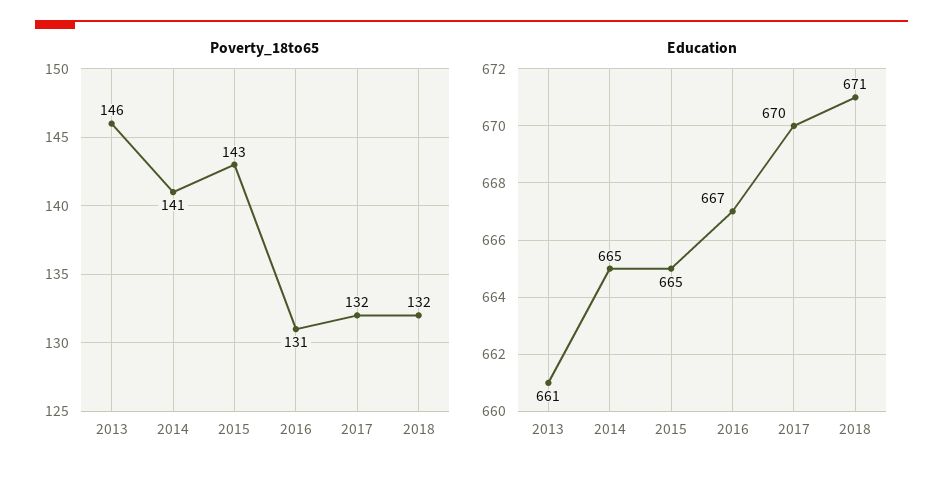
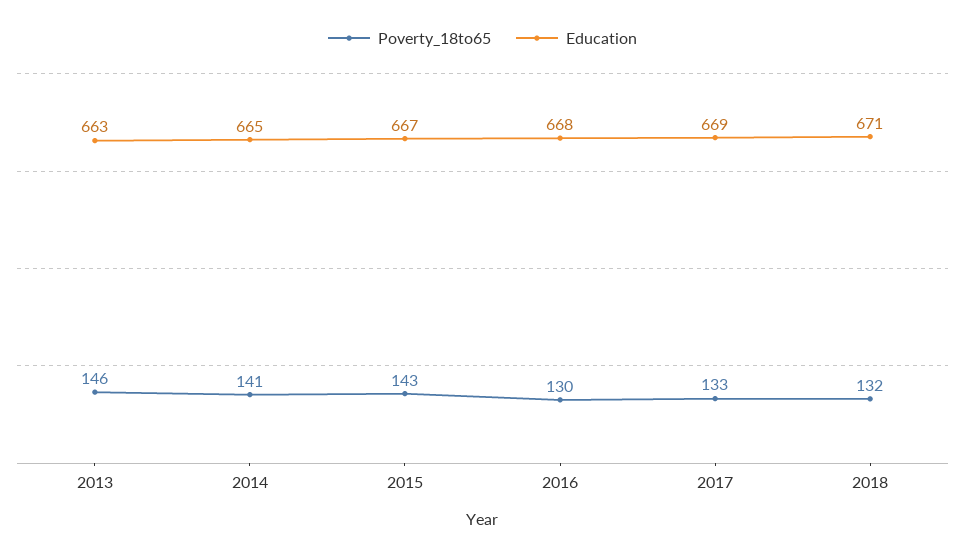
  {
    "Poverty_18to65": {
      "2013": 146,
      "2014": 141,
      "2015": 143,
-     "2016": 131,
+     "2016": 130,
-     "2017": 132,
+     "2017": 133,
      "2018": 132
    },
    "Education": {
-     "2013": 661,
+     "2013": 663,
      "2014": 665,
-     "2015": 665,
+     "2015": 667,
-     "2016": 667,
+     "2016": 668,
-     "2017": 670,
+     "2017": 669,
      "2018": 671
    }
  }

